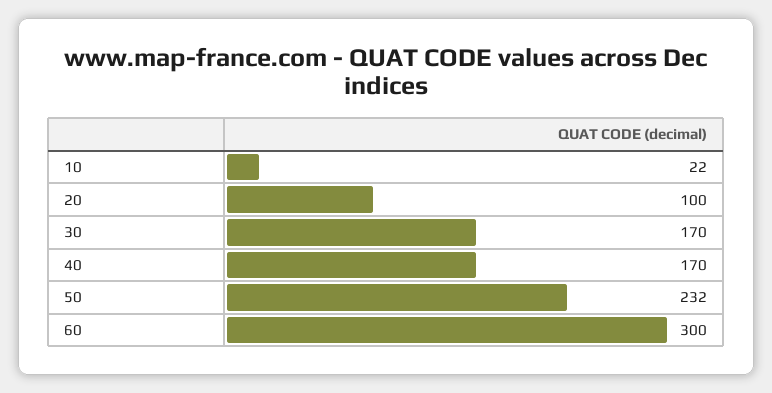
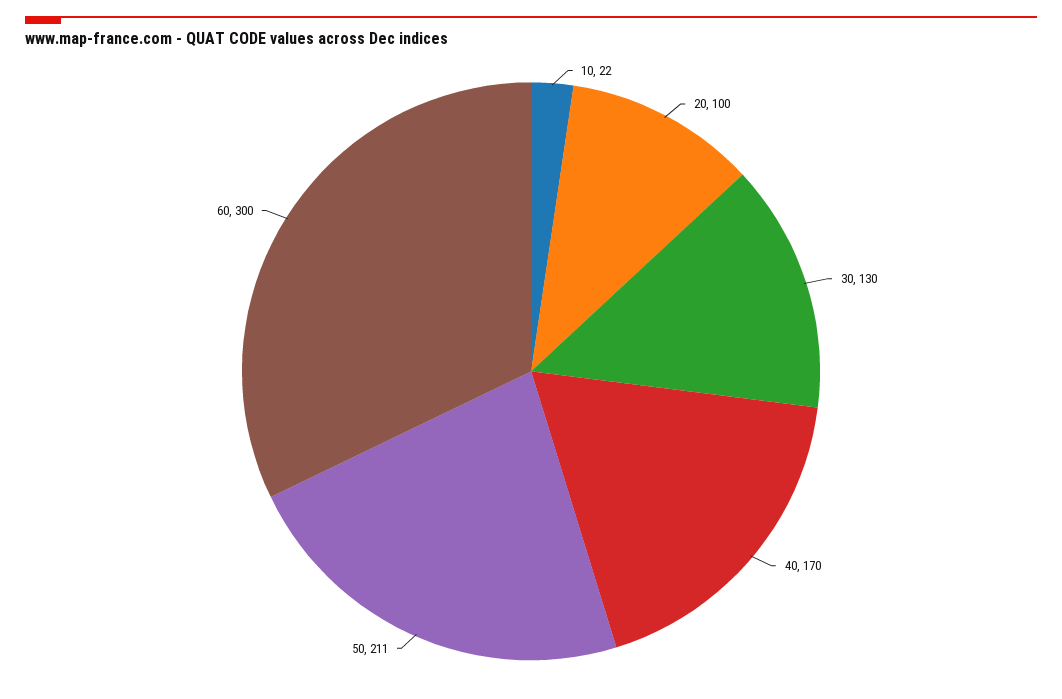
  {
    "10": 22,
    "20": 100,
-   "30": 170,
+   "30": 130,
    "40": 170,
-   "50": 232,
+   "50": 211,
    "60": 300
  }

